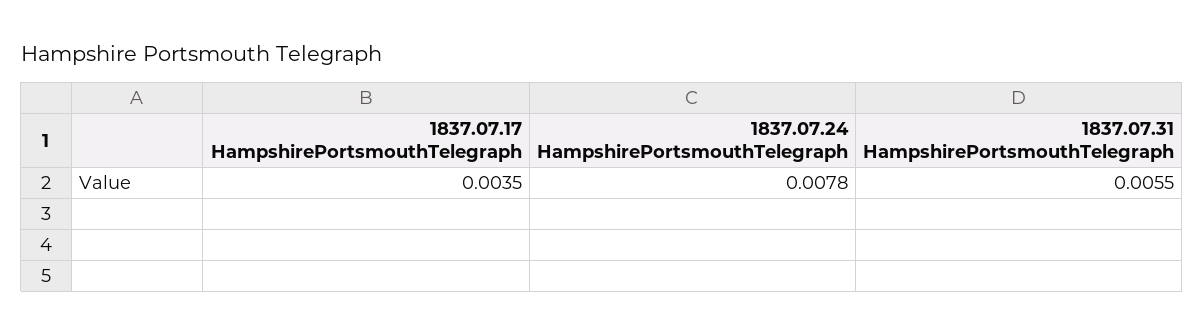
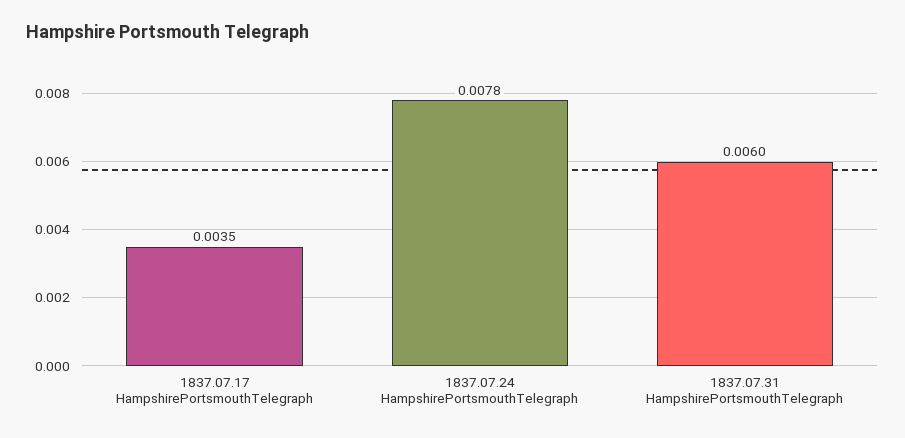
  {
    "1837.07.17 HampshirePortsmouthTelegraph": 0.0035,
    "1837.07.24 HampshirePortsmouthTelegraph": 0.0078,
-   "1837.07.31 HampshirePortsmouthTelegraph": 0.0055
+   "1837.07.31 HampshirePortsmouthTelegraph": 0.006
  }

